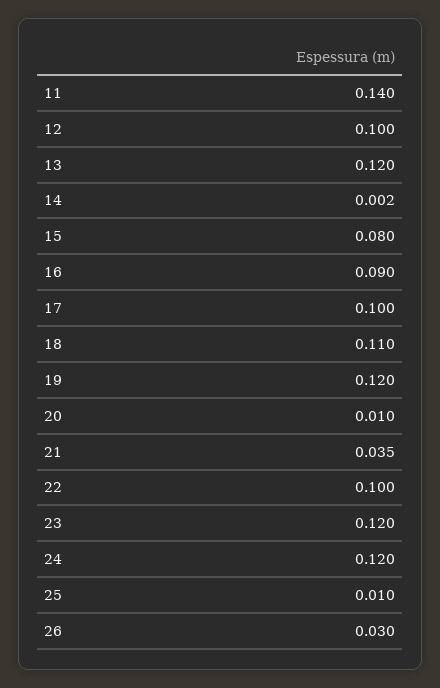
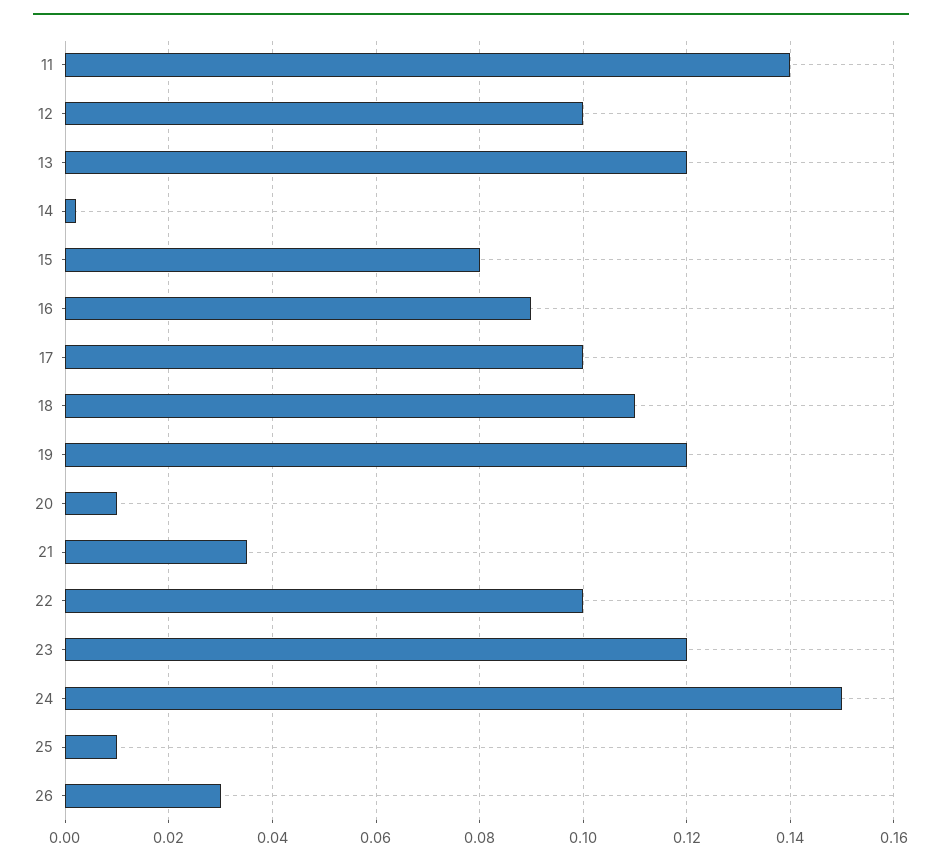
  {
    "11": 0.14,
    "12": 0.1,
    "13": 0.12,
    "14": 0.002,
    "15": 0.08,
    "16": 0.09,
    "17": 0.1,
    "18": 0.11,
    "19": 0.12,
    "20": 0.01,
    "21": 0.035,
    "22": 0.1,
    "23": 0.12,
-   "24": 0.12,
+   "24": 0.15,
    "25": 0.01,
    "26": 0.03
  }

